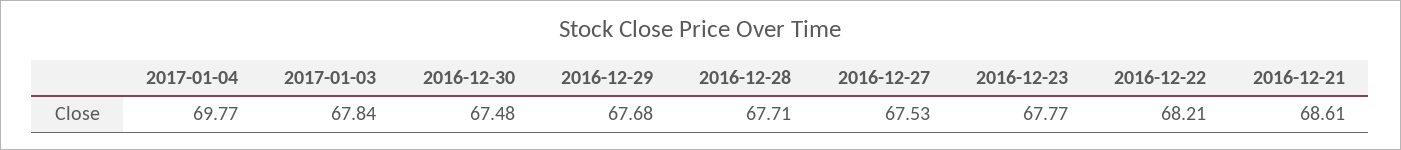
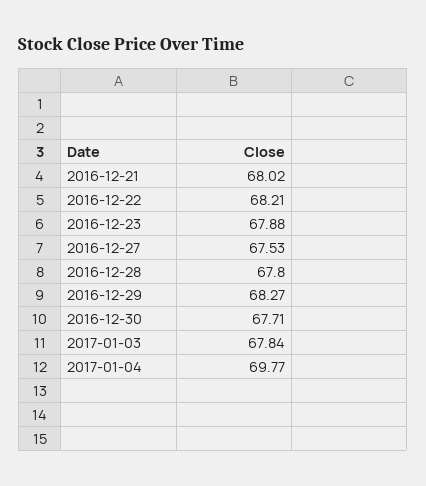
  {
    "2017-01-04": 69.77,
    "2017-01-03": 67.84,
-   "2016-12-30": 67.48,
+   "2016-12-30": 67.71,
-   "2016-12-29": 67.68,
+   "2016-12-29": 68.27,
-   "2016-12-28": 67.71,
+   "2016-12-28": 67.8,
    "2016-12-27": 67.53,
-   "2016-12-23": 67.77,
+   "2016-12-23": 67.88,
    "2016-12-22": 68.21,
-   "2016-12-21": 68.61
+   "2016-12-21": 68.02
  }

